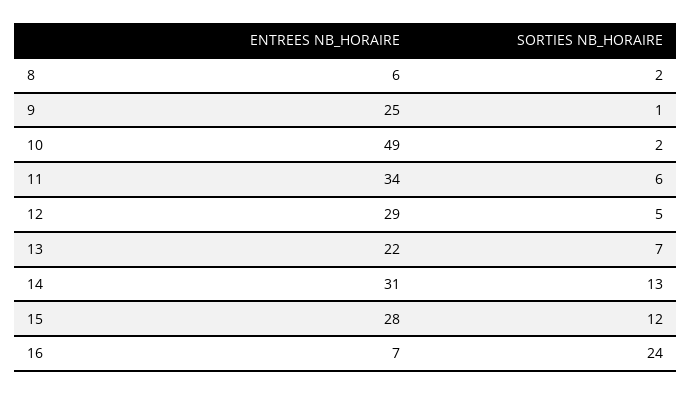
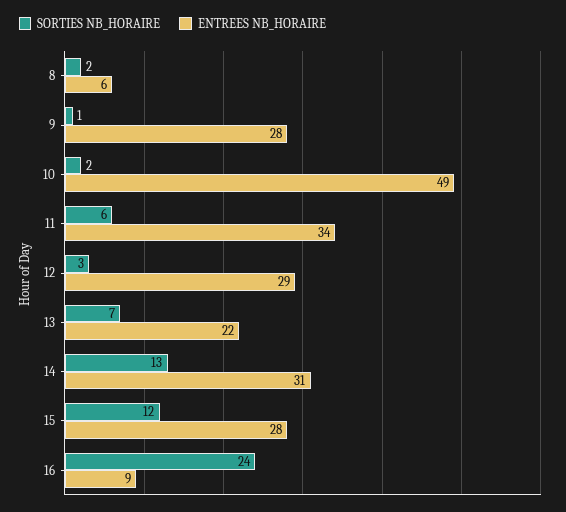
  {
    "ENTREES NB_HORAIRE": {
      "8": 6,
-     "9": 25,
+     "9": 28,
      "10": 49,
      "11": 34,
      "12": 29,
      "13": 22,
      "14": 31,
      "15": 28,
-     "16": 7
+     "16": 9
    },
    "SORTIES NB_HORAIRE": {
      "8": 2,
      "9": 1,
      "10": 2,
      "11": 6,
-     "12": 5,
+     "12": 3,
      "13": 7,
      "14": 13,
      "15": 12,
      "16": 24
    }
  }

